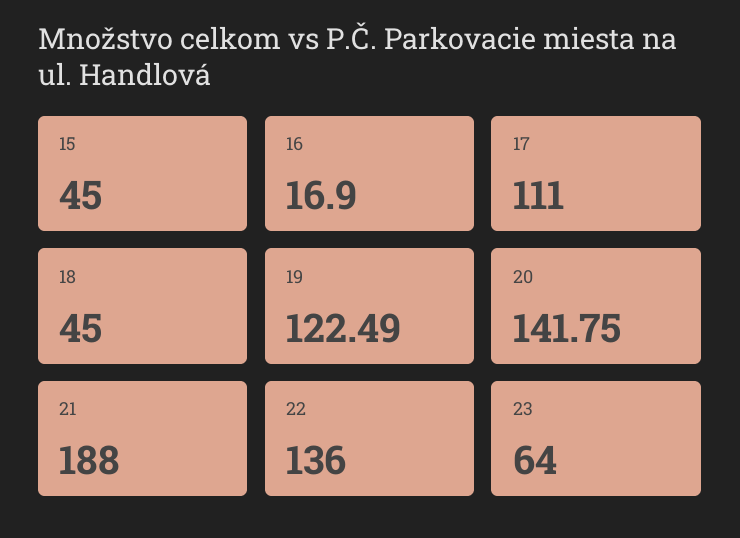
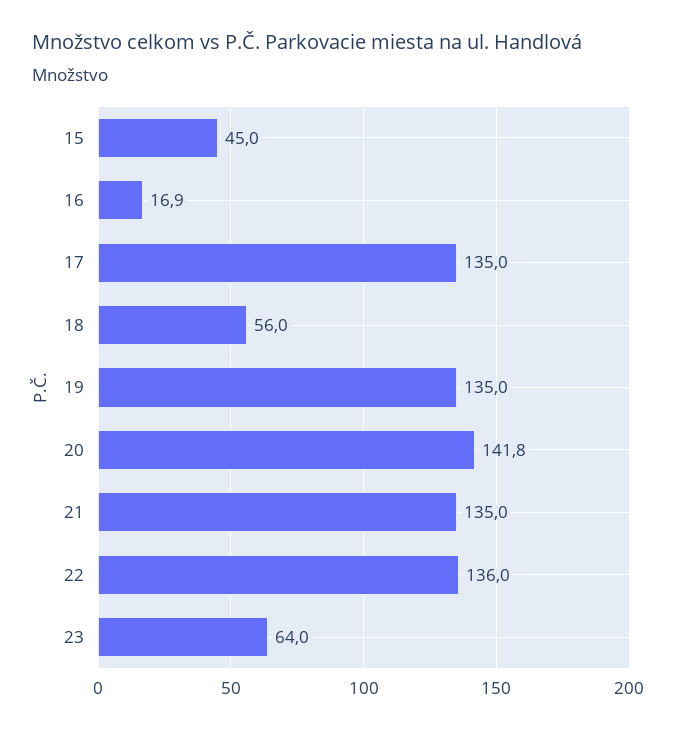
  {
    "15": 45,
    "16": 16.9,
-   "17": 111,
+   "17": 135,
-   "18": 45,
+   "18": 56,
-   "19": 122.49,
+   "19": 135,
    "20": 141.75,
-   "21": 188,
+   "21": 135,
    "22": 136,
    "23": 64
  }

